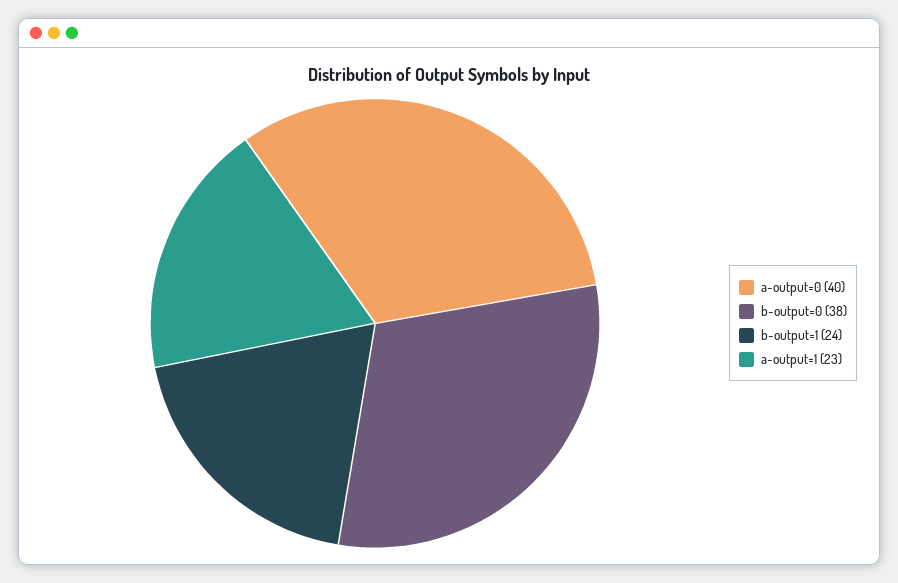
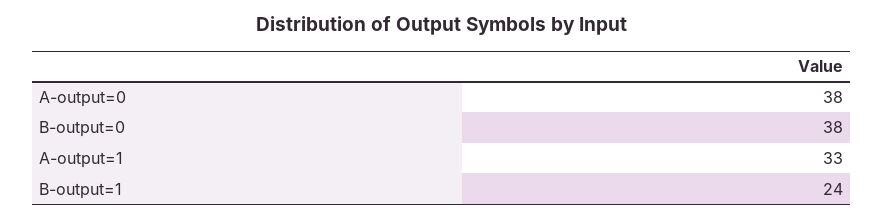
  {
-   "a-output=0": 40,
+   "a-output=0": 38,
    "b-output=0": 38,
    "b-output=1": 24,
-   "a-output=1": 23
+   "a-output=1": 33
  }

